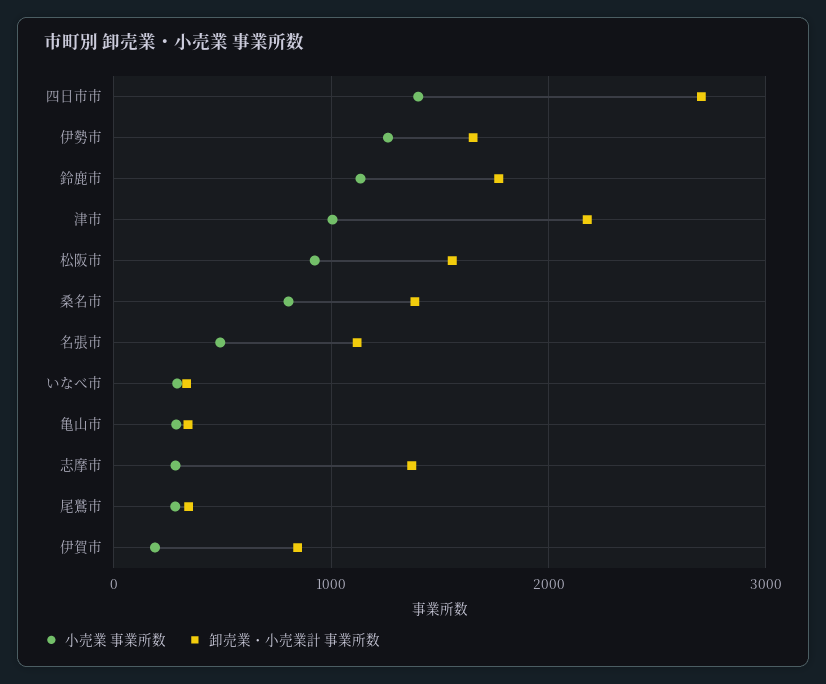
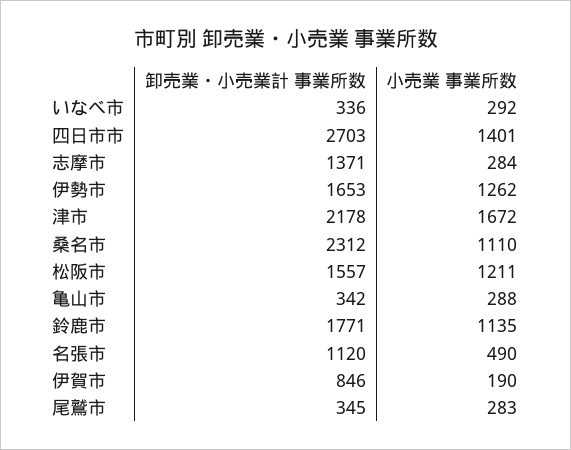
  {
    "小売業 事業所数": {
      "四日市市": 1401,
      "伊勢市": 1262,
      "鈴鹿市": 1135,
-     "津市": 1000,
+     "津市": 1672,
-     "松阪市": 900,
+     "松阪市": 1211,
-     "桑名市": 800,
+     "桑名市": 1110,
      "名張市": 490,
      "いなべ市": 292,
      "亀山市": 288,
      "志摩市": 284,
      "尾鷲市": 283,
      "伊賀市": 190
    },
    "卸売業・小売業計 事業所数": {
      "四日市市": 2703,
      "伊勢市": 1653,
      "鈴鹿市": 1771,
      "津市": 2178,
      "松阪市": 1557,
-     "桑名市": 1400,
+     "桑名市": 2312,
      "名張市": 1120,
      "いなべ市": 336,
      "亀山市": 342,
      "志摩市": 1371,
      "尾鷲市": 345,
      "伊賀市": 846
    }
  }

